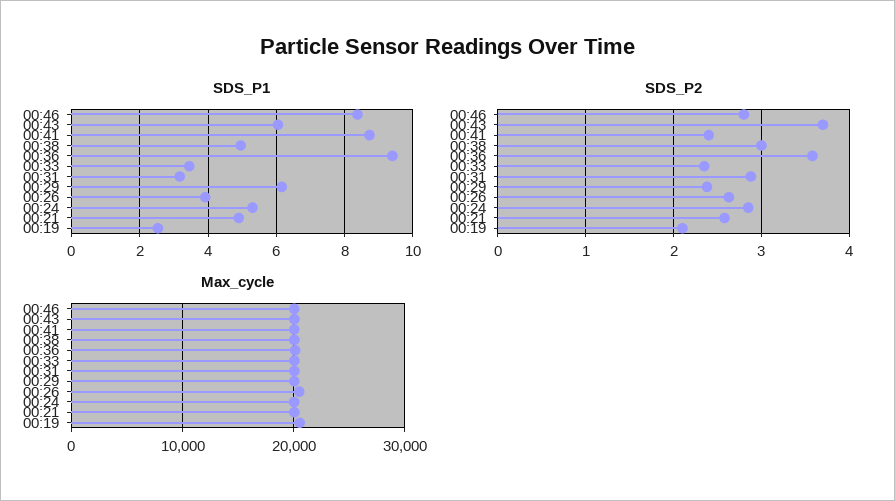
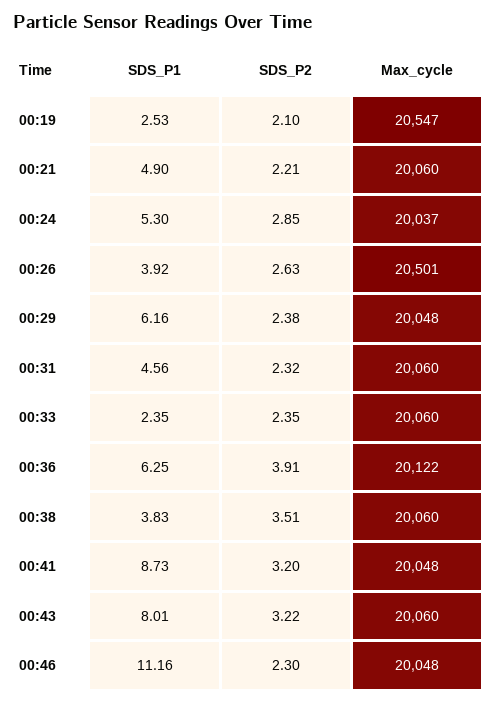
  {
    "SDS_P1": {
-     "00:46": 8.4,
+     "00:46": 11.16,
-     "00:43": 6,
+     "00:43": 8.01,
      "00:41": 8.73,
-     "00:38": 5,
+     "00:38": 3.83,
-     "00:36": 9.4,
+     "00:36": 6.25,
-     "00:33": 3.4,
+     "00:33": 2.35,
-     "00:31": 3.2,
+     "00:31": 4.56,
      "00:29": 6.16,
      "00:26": 3.92,
      "00:24": 5.3,
      "00:21": 4.9,
      "00:19": 2.53
    },
    "SDS_P2": {
-     "00:46": 2.8,
+     "00:46": 2.3,
-     "00:43": 3.7,
+     "00:43": 3.22,
-     "00:41": 2.4,
+     "00:41": 3.2,
-     "00:38": 3,
+     "00:38": 3.51,
-     "00:36": 3.6,
+     "00:36": 3.91,
      "00:33": 2.35,
-     "00:31": 2.9,
+     "00:31": 2.32,
      "00:29": 2.38,
      "00:26": 2.63,
      "00:24": 2.85,
-     "00:21": 2.6,
+     "00:21": 2.21,
      "00:19": 2.1
    },
    "Max_cycle": {
      "00:46": 20048,
      "00:43": 20060,
      "00:41": 20048,
      "00:38": 20060,
      "00:36": 20122,
      "00:33": 20060,
      "00:31": 20060,
      "00:29": 20048,
      "00:26": 20501,
      "00:24": 20037,
      "00:21": 20060,
      "00:19": 20547
    }
  }

